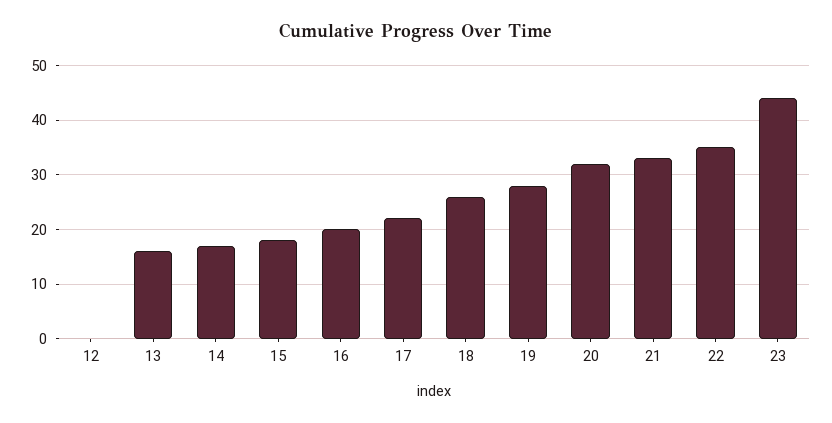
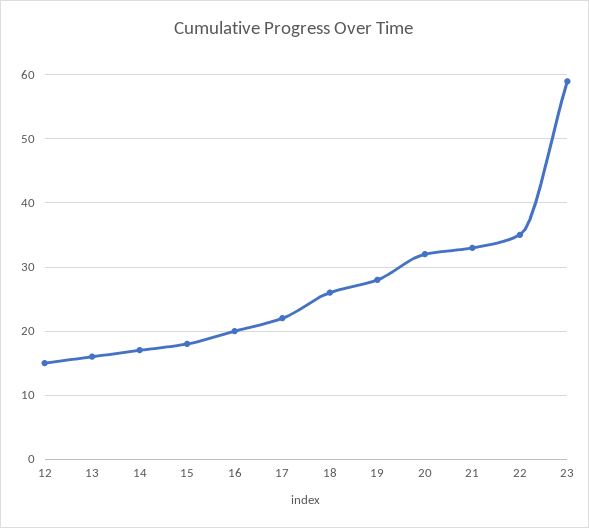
  {
-   "12": 0,
+   "12": 15,
    "13": 16,
    "14": 17,
    "15": 18,
    "16": 20,
    "17": 22,
    "18": 26,
    "19": 28,
    "20": 32,
    "21": 33,
    "22": 35,
-   "23": 45
+   "23": 59
  }

